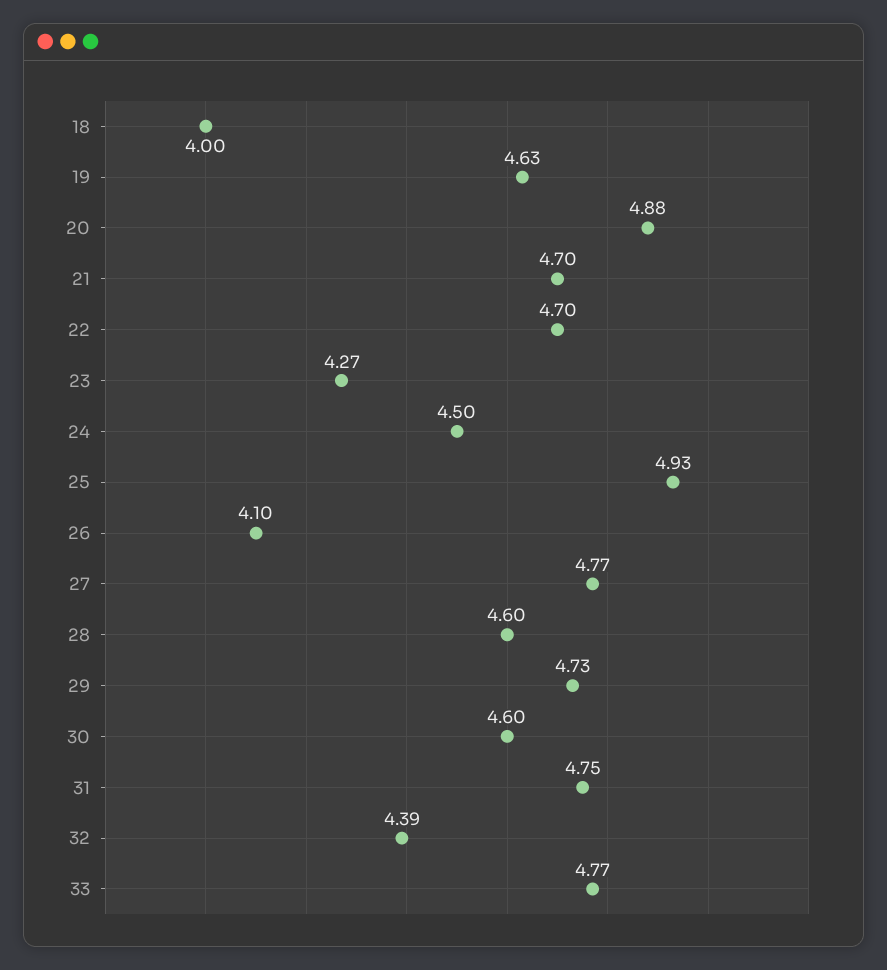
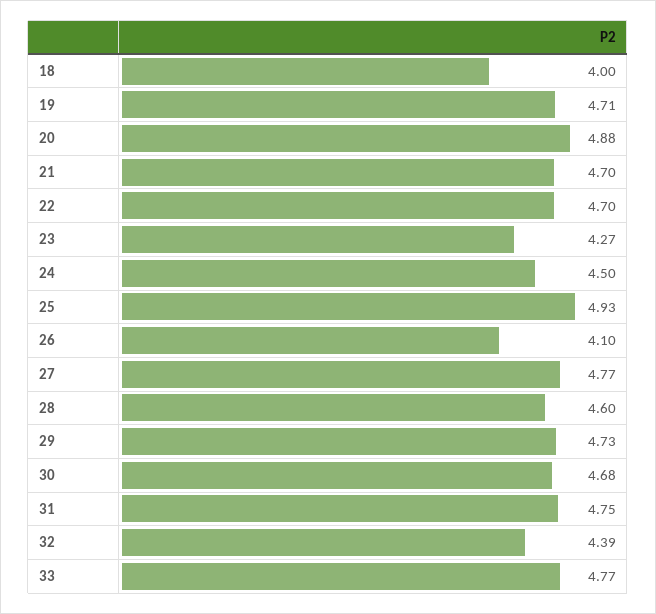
  {
    "18": 4,
-   "19": 4.63,
+   "19": 4.71,
    "20": 4.88,
    "21": 4.7,
    "22": 4.7,
    "23": 4.27,
    "24": 4.5,
    "25": 4.93,
    "26": 4.1,
    "27": 4.77,
    "28": 4.6,
    "29": 4.73,
-   "30": 4.6,
+   "30": 4.68,
    "31": 4.75,
    "32": 4.39,
    "33": 4.77
  }

